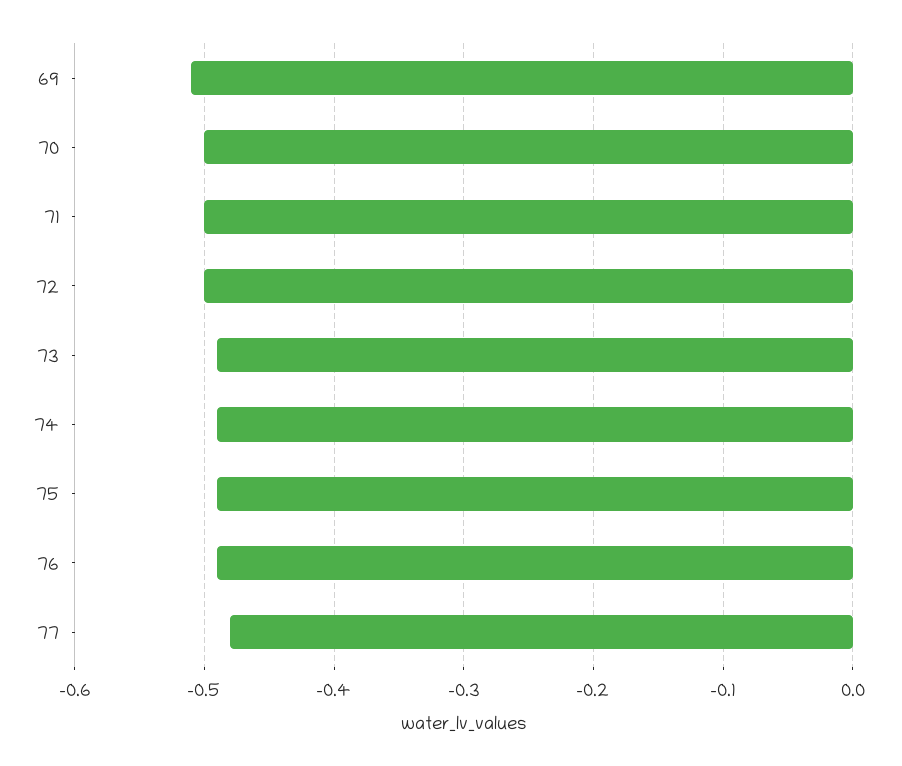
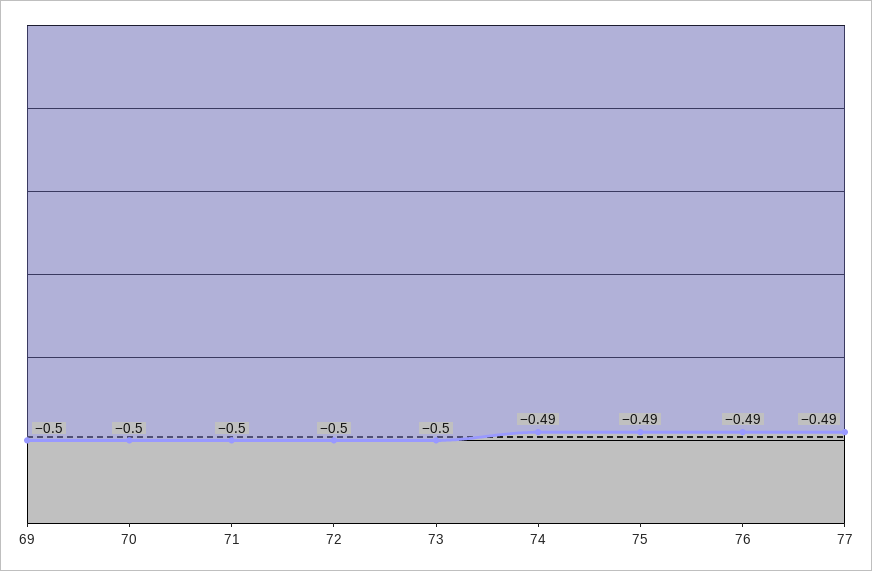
  {
-   "69": -0.51,
+   "69": -0.5,
    "70": -0.5,
    "71": -0.5,
    "72": -0.5,
-   "73": -0.49,
+   "73": -0.5,
    "74": -0.49,
    "75": -0.49,
    "76": -0.49,
-   "77": -0.48
+   "77": -0.49
  }

